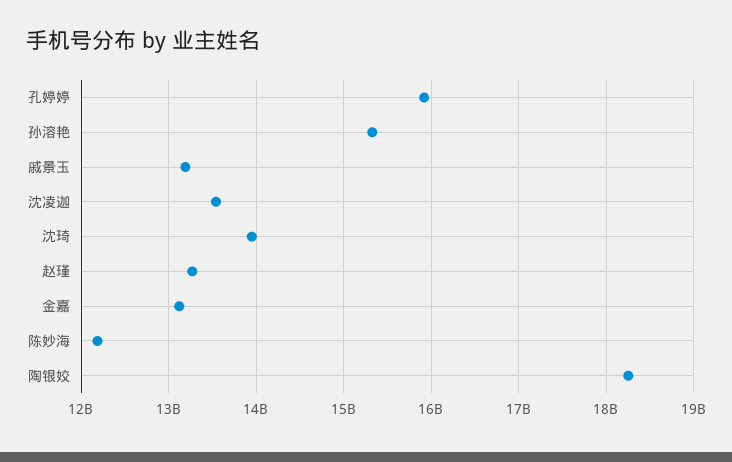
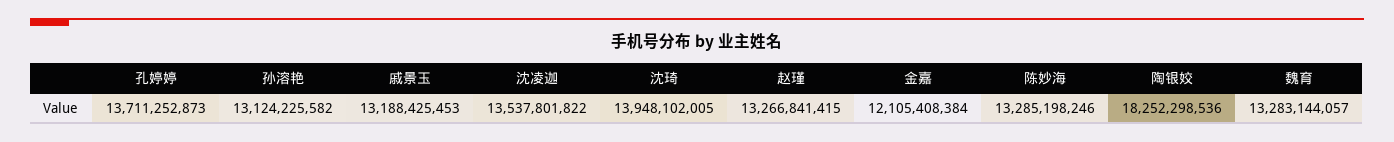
  {
-   "孔婷婷": 15900000000,
+   "孔婷婷": 13711252873,
-   "孙溶艳": 15300000000,
+   "孙溶艳": 13124225582,
    "戚景玉": 13188425453,
    "沈凌迦": 13537801822,
    "沈琦": 13948102005,
    "赵瑾": 13266841415,
-   "金嘉": 13100000000,
+   "金嘉": 12105408384,
-   "陈妙海": 12200000000,
+   "陈妙海": 13285198246,
-   "陶银姣": 18252298536
+   "陶银姣": 18252298536,
+   "魏育": 13283144057
  }

